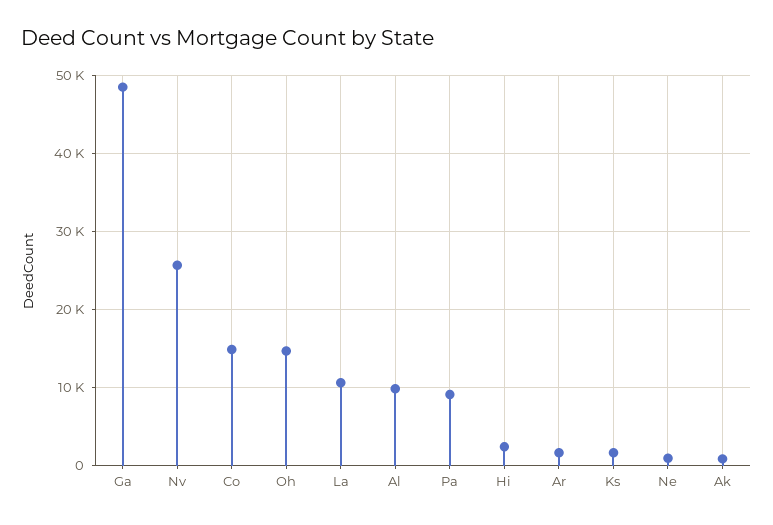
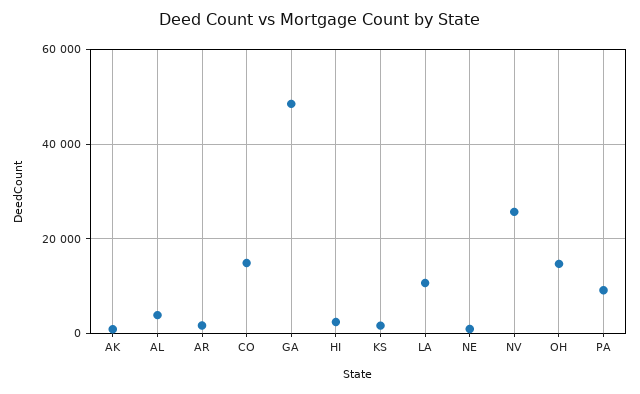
  {
    "Ga": 48000,
    "Nv": 26000,
    "Co": 15000,
    "Oh": 15000,
    "La": 11000,
-   "Al": 10000,
+   "Al": 4000,
    "Pa": 9000,
    "Hi": 2000,
    "Ar": 2000,
    "Ks": 2000,
    "Ne": 1000,
    "Ak": 1000
  }

